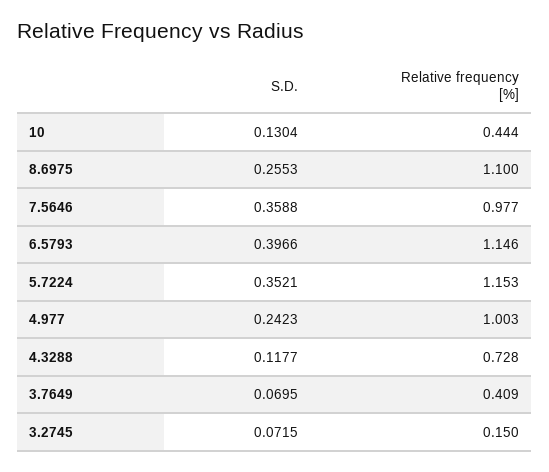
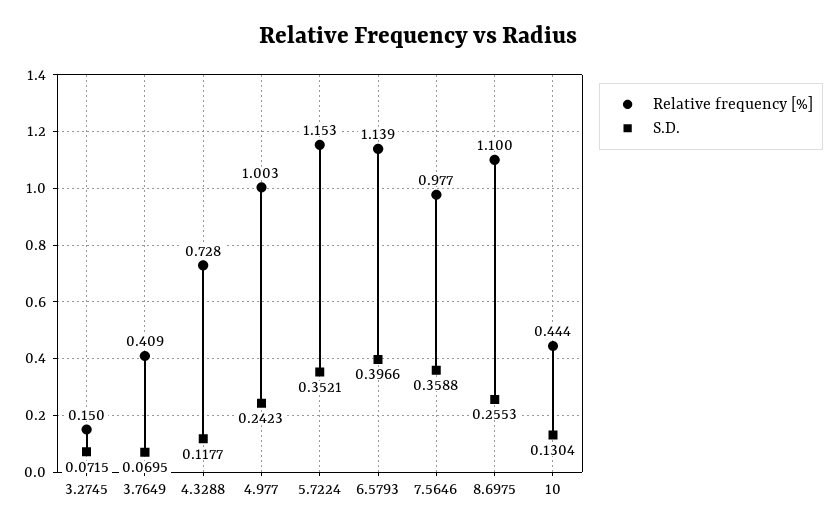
  {
    "S.D.": {
      "10": 0.1304,
      "8.6975": 0.2553,
      "7.5646": 0.3588,
      "6.5793": 0.3966,
      "5.7224": 0.3521,
      "4.977": 0.2423,
      "4.3288": 0.1177,
      "3.7649": 0.0695,
      "3.2745": 0.0715
    },
    "Relative frequency [%]": {
      "10": 0.444,
      "8.6975": 1.1,
      "7.5646": 0.977,
-     "6.5793": 1.146,
+     "6.5793": 1.139,
      "5.7224": 1.153,
      "4.977": 1.003,
      "4.3288": 0.728,
      "3.7649": 0.409,
      "3.2745": 0.15
    }
  }

